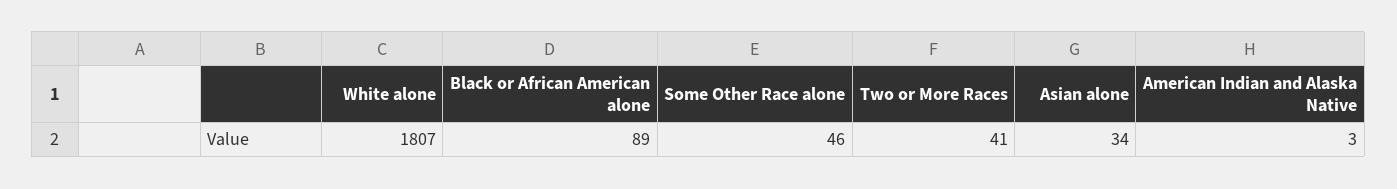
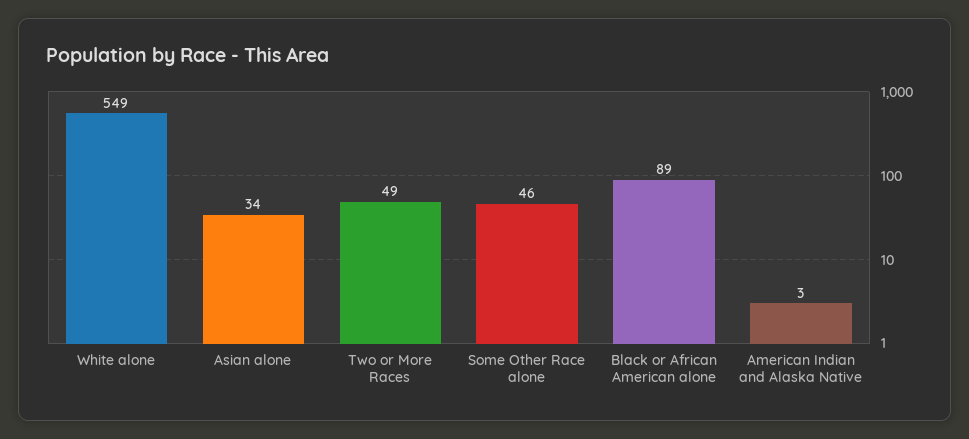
  {
-   "White alone": 1807,
+   "White alone": 549,
    "Black or African American alone": 89,
    "Some Other Race alone": 46,
-   "Two or More Races": 41,
+   "Two or More Races": 49,
    "Asian alone": 34,
    "American Indian and Alaska Native": 3
  }

